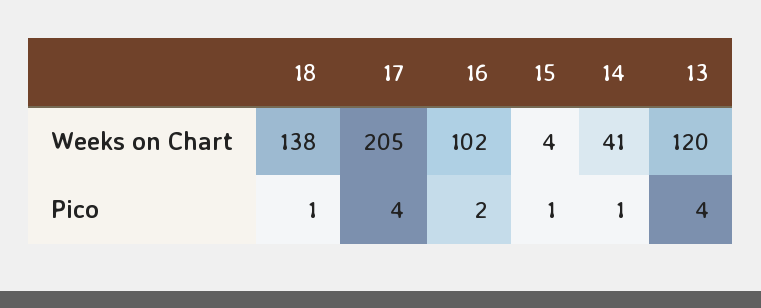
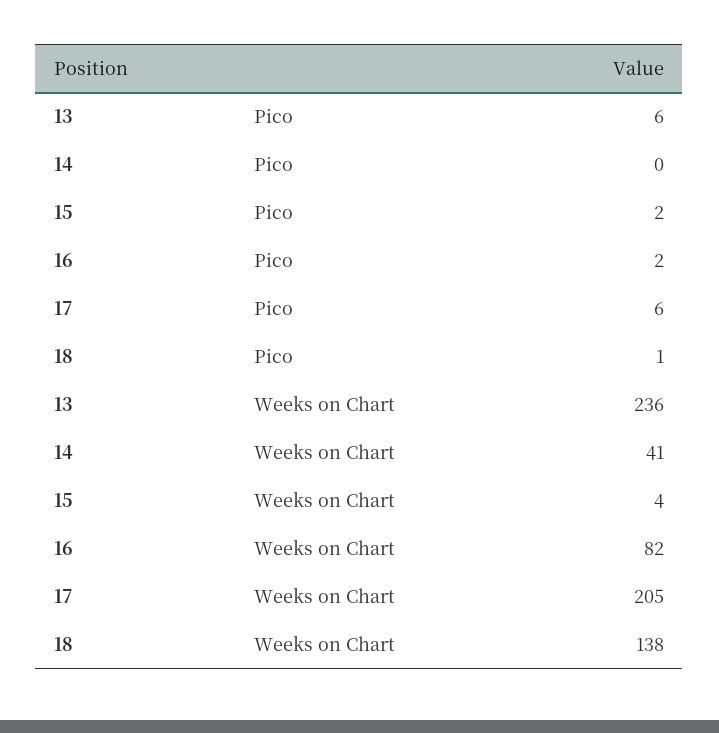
  {
    "18": {
      "Weeks on Chart": 138,
      "Pico": 1
    },
    "17": {
      "Weeks on Chart": 205,
-     "Pico": 4
+     "Pico": 6
    },
    "16": {
-     "Weeks on Chart": 102,
+     "Weeks on Chart": 82,
      "Pico": 2
    },
    "15": {
      "Weeks on Chart": 4,
-     "Pico": 1
+     "Pico": 2
    },
    "14": {
      "Weeks on Chart": 41,
-     "Pico": 1
+     "Pico": 0
    },
    "13": {
-     "Weeks on Chart": 120,
+     "Weeks on Chart": 236,
-     "Pico": 4
+     "Pico": 6
    }
  }

